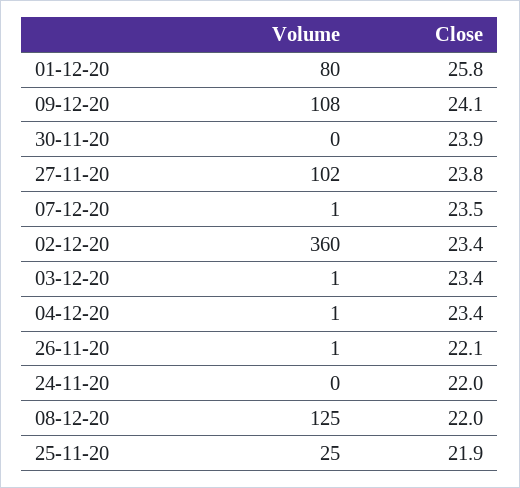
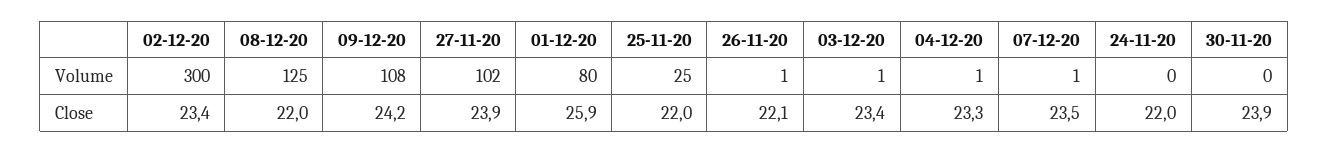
  {
    "Volume": {
      "01-12-20": 80,
      "09-12-20": 108,
      "30-11-20": 0,
      "27-11-20": 102,
      "07-12-20": 1,
-     "02-12-20": 360,
+     "02-12-20": 300,
      "03-12-20": 1,
      "04-12-20": 1,
      "26-11-20": 1,
      "24-11-20": 0,
      "08-12-20": 125,
      "25-11-20": 25
    },
    "Close": {
-     "01-12-20": 25.8,
+     "01-12-20": 25.9,
-     "09-12-20": 24.1,
+     "09-12-20": 24.2,
      "30-11-20": 23.9,
-     "27-11-20": 23.8,
+     "27-11-20": 23.9,
      "07-12-20": 23.5,
      "02-12-20": 23.4,
      "03-12-20": 23.4,
-     "04-12-20": 23.4,
+     "04-12-20": 23.3,
      "26-11-20": 22.1,
      "24-11-20": 22,
      "08-12-20": 22,
-     "25-11-20": 21.9
+     "25-11-20": 22
    }
  }

